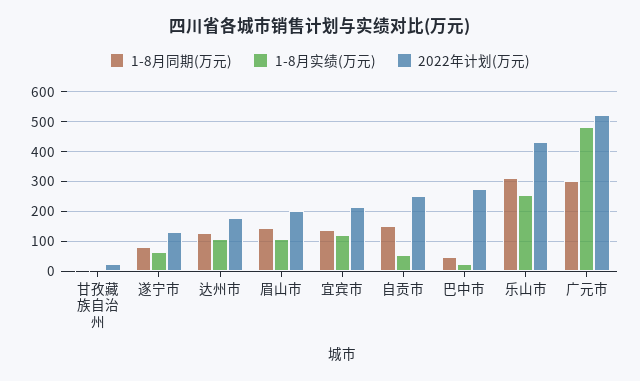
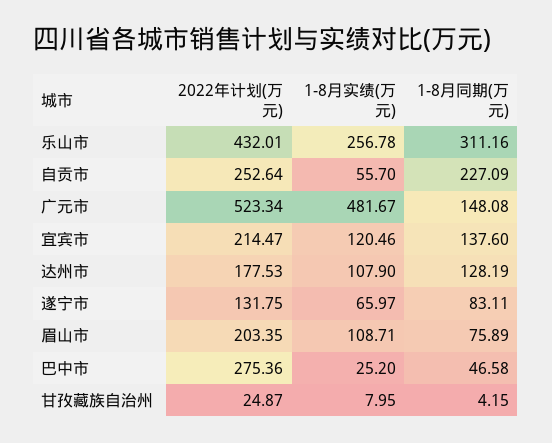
  {
    "1-8月同期(万元)": {
      "甘孜藏族自治州": 4.15,
      "遂宁市": 83.11,
      "达州市": 128.19,
-     "眉山市": 150,
+     "眉山市": 75.89,
      "宜宾市": 137.6,
-     "自贡市": 150,
+     "自贡市": 227.09,
      "巴中市": 46.58,
      "乐山市": 311.16,
-     "广元市": 300
+     "广元市": 148.08
    },
    "1-8月实绩(万元)": {
      "甘孜藏族自治州": 7.95,
      "遂宁市": 65.97,
      "达州市": 107.9,
      "眉山市": 108.71,
      "宜宾市": 120.46,
      "自贡市": 55.7,
      "巴中市": 25.2,
      "乐山市": 256.78,
      "广元市": 481.67
    },
    "2022年计划(万元)": {
      "甘孜藏族自治州": 24.87,
      "遂宁市": 131.75,
      "达州市": 177.53,
      "眉山市": 203.35,
      "宜宾市": 214.47,
      "自贡市": 252.64,
      "巴中市": 275.36,
      "乐山市": 432.01,
      "广元市": 523.34
    }
  }

